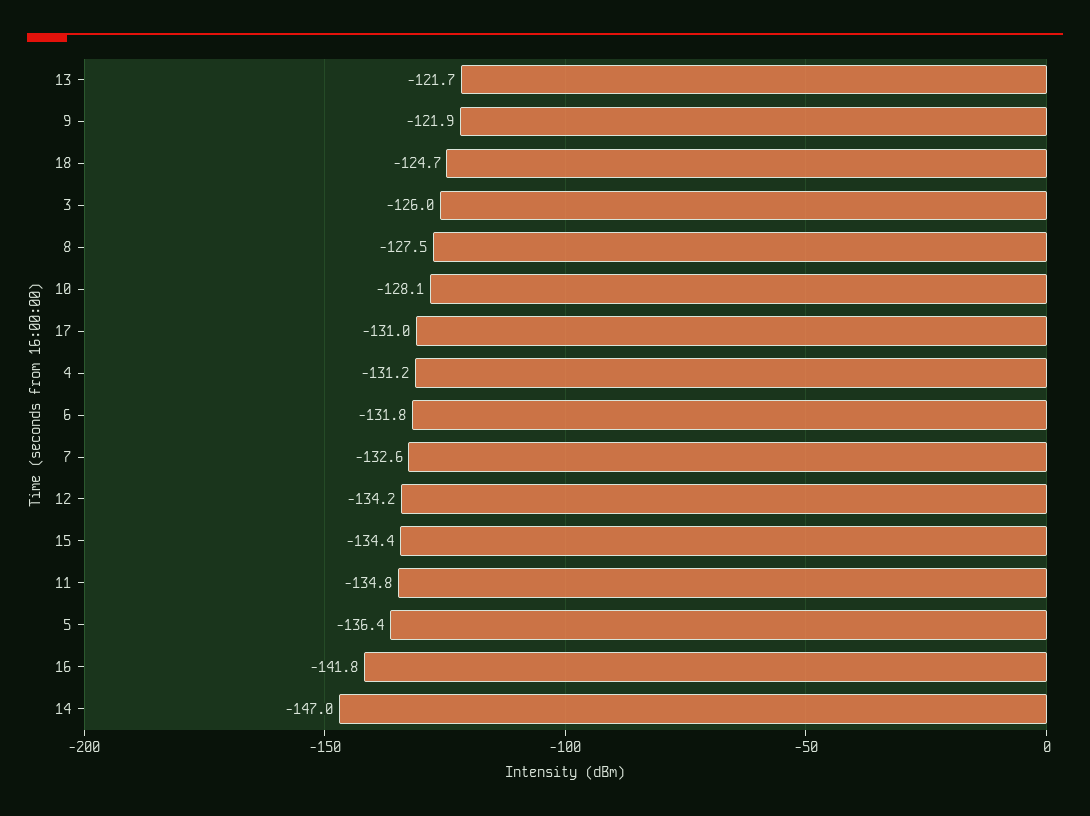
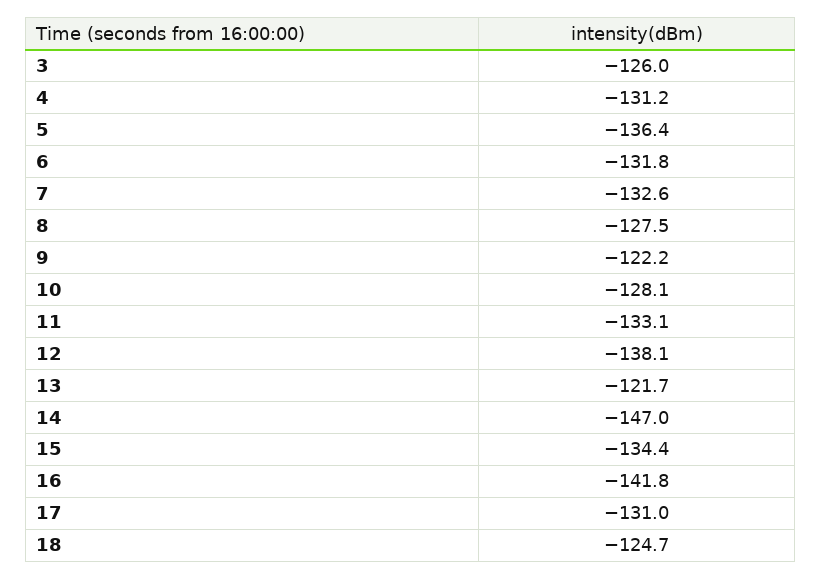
  {
    "13": -121.7,
-   "9": -121.9,
+   "9": -122.2,
    "18": -124.7,
    "3": -126,
    "8": -127.5,
    "10": -128.1,
    "17": -131,
    "4": -131.2,
    "6": -131.8,
    "7": -132.6,
-   "12": -134.2,
+   "12": -138.1,
    "15": -134.4,
-   "11": -134.8,
+   "11": -133.1,
    "5": -136.4,
    "16": -141.8,
    "14": -147
  }

